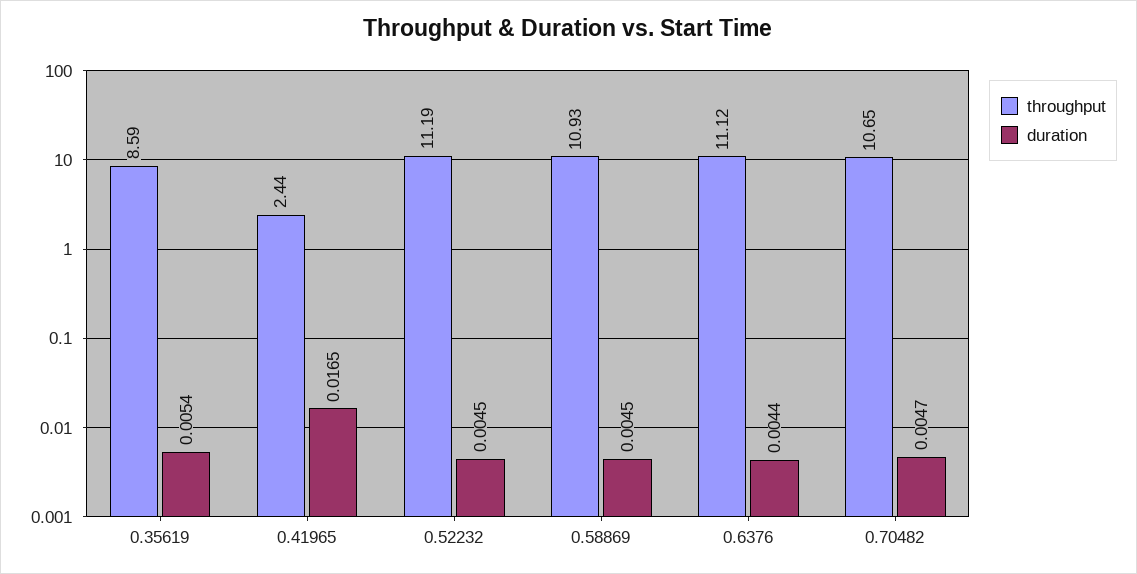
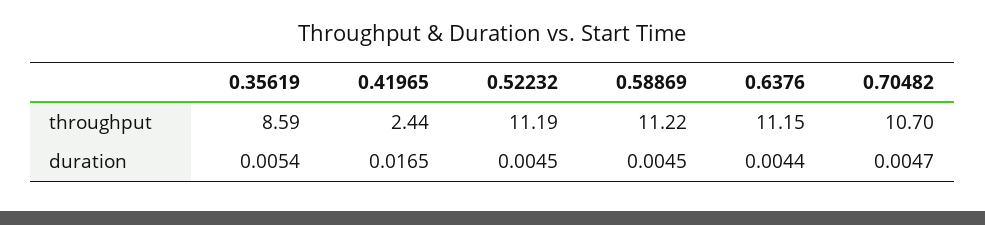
  {
    "throughput": {
      "0.35619": 8.59,
      "0.41965": 2.44,
      "0.52232": 11.19,
-     "0.58869": 10.93,
+     "0.58869": 11.22,
-     "0.6376": 11.12,
+     "0.6376": 11.15,
-     "0.70482": 10.65
+     "0.70482": 10.7
    },
    "duration": {
      "0.35619": 0.0054,
      "0.41965": 0.0165,
      "0.52232": 0.0045,
      "0.58869": 0.0045,
      "0.6376": 0.0044,
      "0.70482": 0.0047
    }
  }

